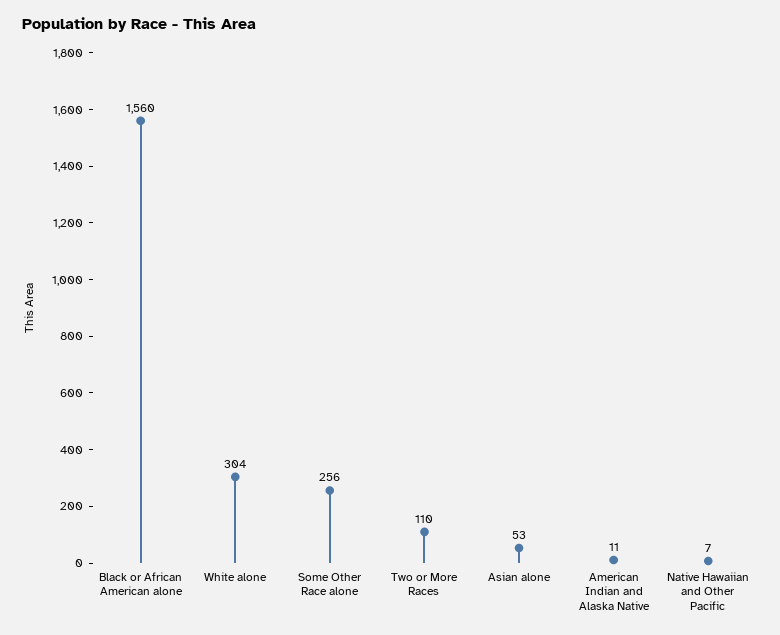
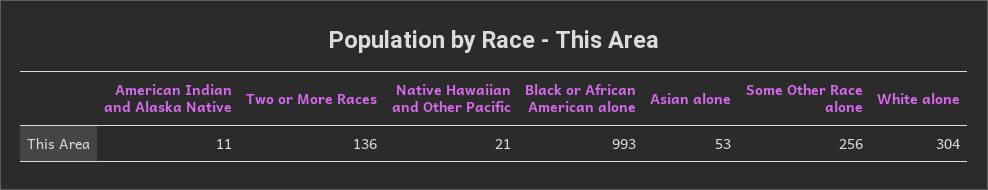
  {
-   "Black or African American alone": 1560,
+   "Black or African American alone": 993,
    "White alone": 304,
    "Some Other Race alone": 256,
-   "Two or More Races": 110,
+   "Two or More Races": 136,
    "Asian alone": 53,
    "American Indian and Alaska Native": 11,
-   "Native Hawaiian and Other Pacific": 7
+   "Native Hawaiian and Other Pacific": 21
  }

